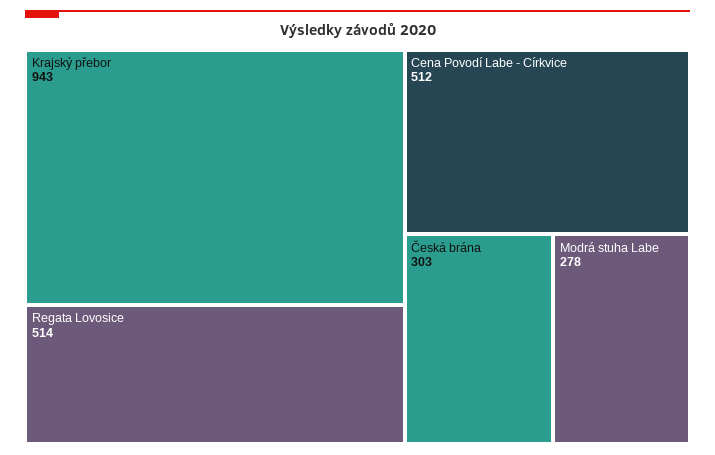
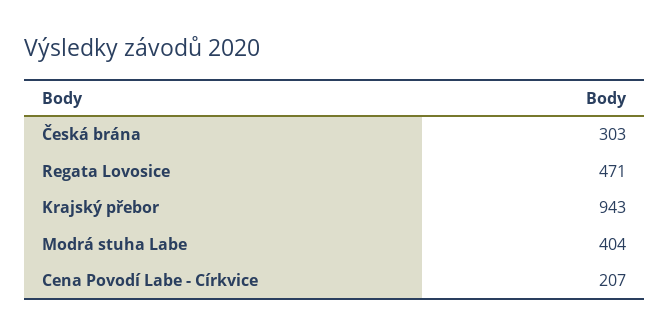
  {
    "Krajský přebor": 943,
-   "Regata Lovosice": 514,
+   "Regata Lovosice": 471,
-   "Cena Povodí Labe - Církvice": 512,
+   "Cena Povodí Labe - Církvice": 207,
    "Česká brána": 303,
-   "Modrá stuha Labe": 278
+   "Modrá stuha Labe": 404
  }

